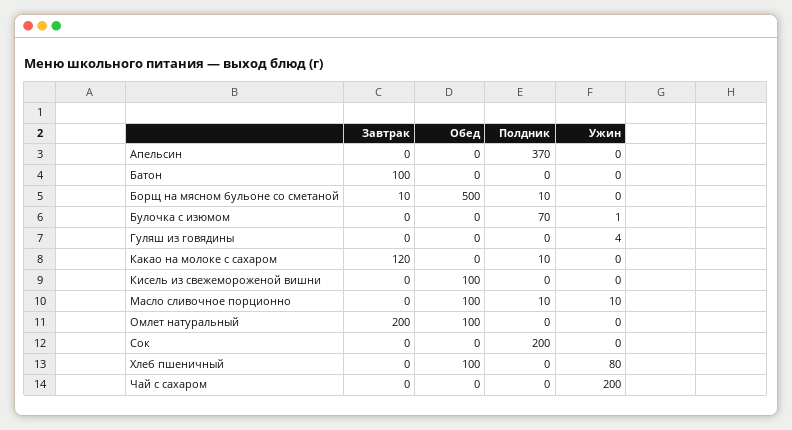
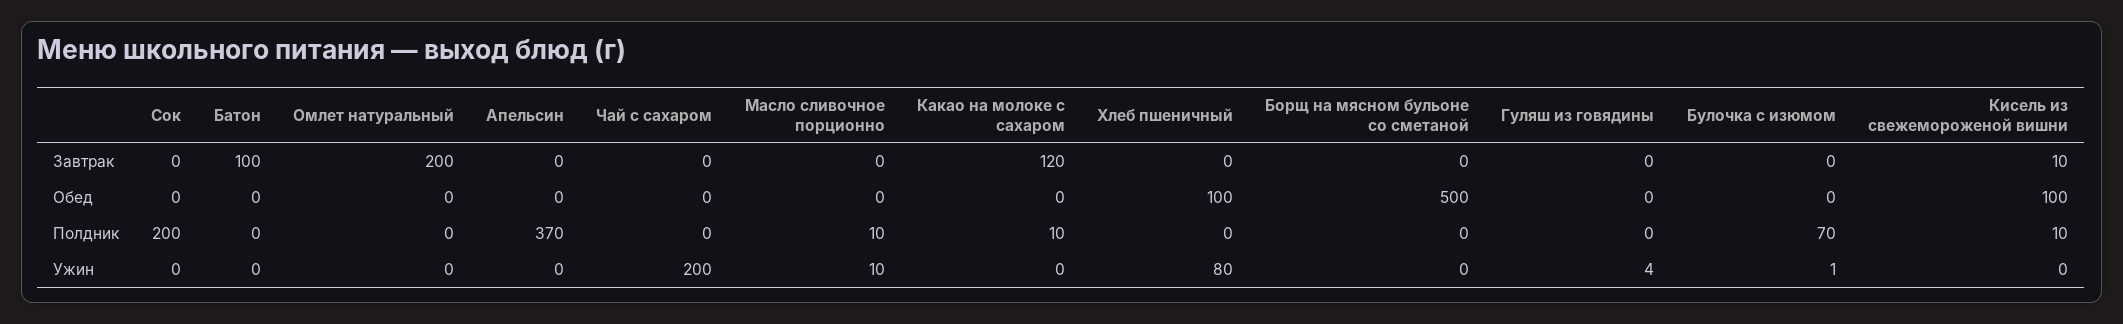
  {
    "Завтрак": {
      "Апельсин": 0,
      "Батон": 100,
-     "Борщ на мясном бульоне со сметаной": 10,
+     "Борщ на мясном бульоне со сметаной": 0,
      "Булочка с изюмом": 0,
      "Гуляш из говядины": 0,
      "Какао на молоке с сахаром": 120,
-     "Кисель из свежемороженой вишни": 0,
+     "Кисель из свежемороженой вишни": 10,
      "Масло сливочное порционно": 0,
      "Омлет натуральный": 200,
      "Сок": 0,
      "Хлеб пшеничный": 0,
      "Чай с сахаром": 0
    },
    "Обед": {
      "Апельсин": 0,
      "Батон": 0,
      "Борщ на мясном бульоне со сметаной": 500,
      "Булочка с изюмом": 0,
      "Гуляш из говядины": 0,
      "Какао на молоке с сахаром": 0,
      "Кисель из свежемороженой вишни": 100,
-     "Масло сливочное порционно": 100,
+     "Масло сливочное порционно": 0,
-     "Омлет натуральный": 100,
+     "Омлет натуральный": 0,
      "Сок": 0,
      "Хлеб пшеничный": 100,
      "Чай с сахаром": 0
    },
    "Полдник": {
      "Апельсин": 370,
      "Батон": 0,
-     "Борщ на мясном бульоне со сметаной": 10,
+     "Борщ на мясном бульоне со сметаной": 0,
      "Булочка с изюмом": 70,
      "Гуляш из говядины": 0,
      "Какао на молоке с сахаром": 10,
-     "Кисель из свежемороженой вишни": 0,
+     "Кисель из свежемороженой вишни": 10,
      "Масло сливочное порционно": 10,
      "Омлет натуральный": 0,
      "Сок": 200,
      "Хлеб пшеничный": 0,
      "Чай с сахаром": 0
    },
    "Ужин": {
      "Апельсин": 0,
      "Батон": 0,
      "Борщ на мясном бульоне со сметаной": 0,
      "Булочка с изюмом": 1,
      "Гуляш из говядины": 4,
      "Какао на молоке с сахаром": 0,
      "Кисель из свежемороженой вишни": 0,
      "Масло сливочное порционно": 10,
      "Омлет натуральный": 0,
      "Сок": 0,
      "Хлеб пшеничный": 80,
      "Чай с сахаром": 200
    }
  }

